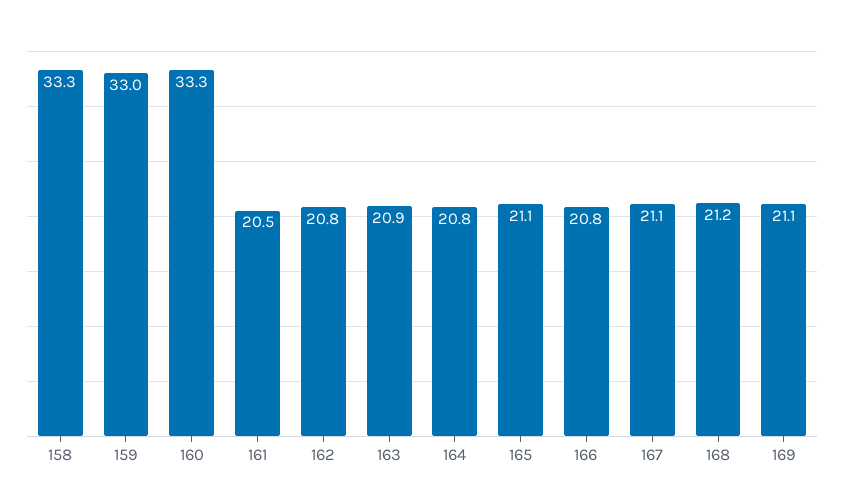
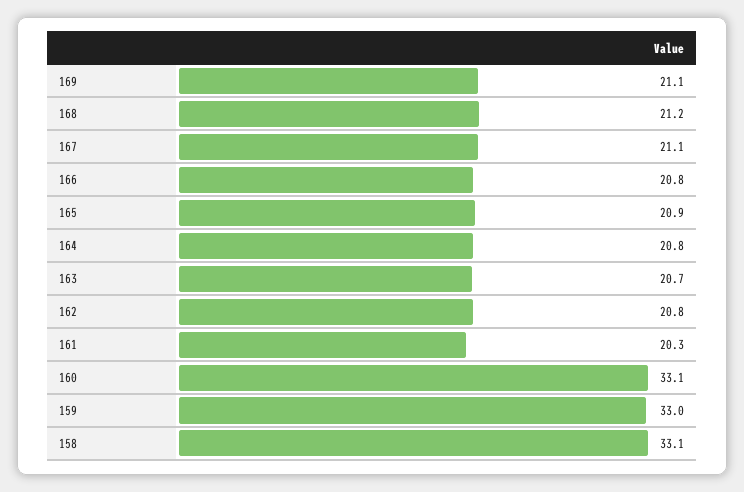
  {
-   "158": 33.3,
+   "158": 33.1,
    "159": 33,
-   "160": 33.3,
+   "160": 33.1,
-   "161": 20.5,
+   "161": 20.3,
    "162": 20.8,
-   "163": 20.9,
+   "163": 20.7,
    "164": 20.8,
-   "165": 21.1,
+   "165": 20.9,
    "166": 20.8,
    "167": 21.1,
    "168": 21.2,
    "169": 21.1
  }

